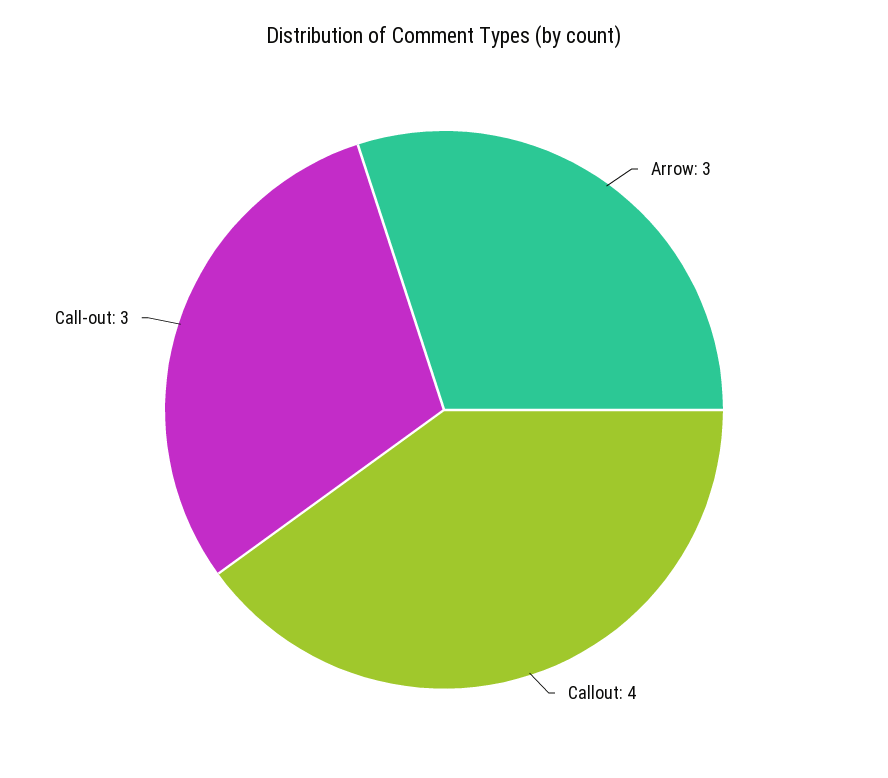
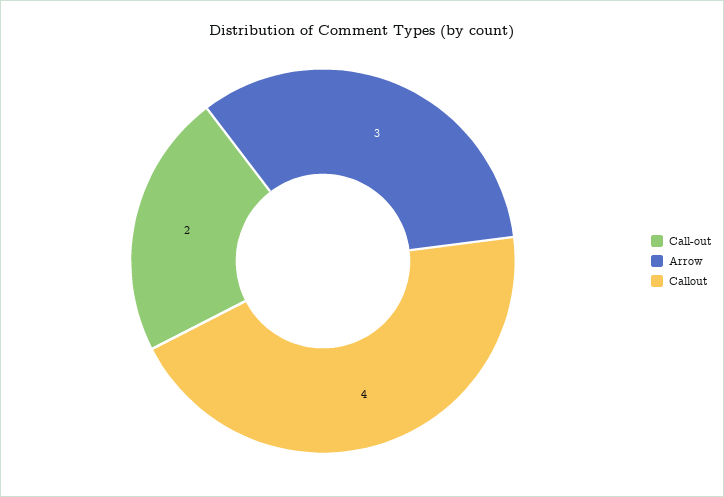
  {
    "Arrow": 3,
    "Callout": 4,
-   "Call-out": 3
+   "Call-out": 2
  }

